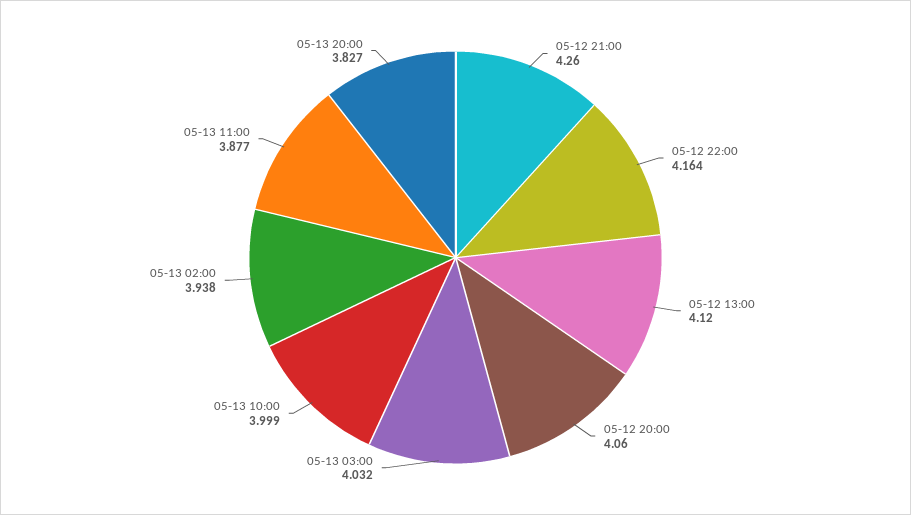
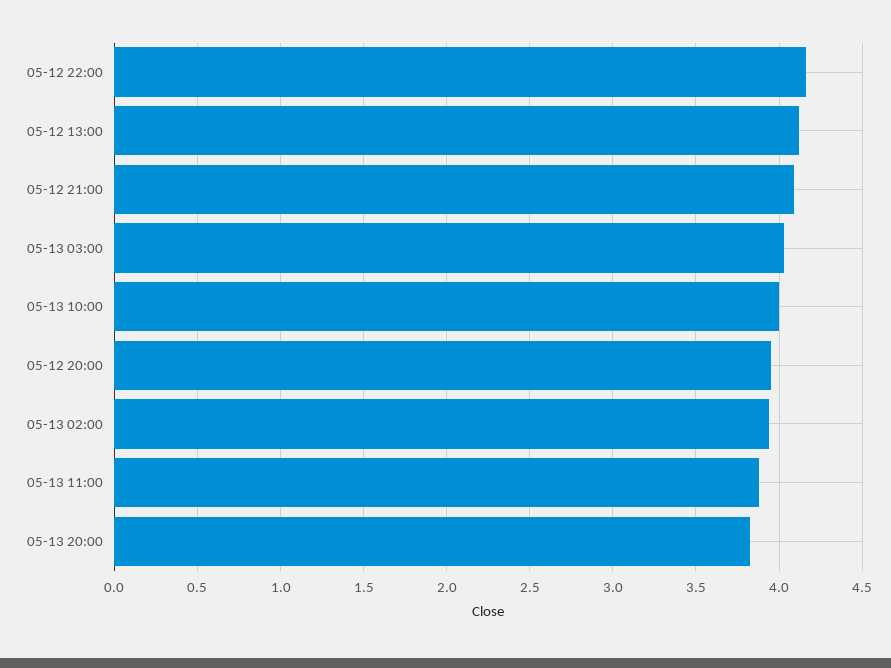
  {
-   "05-12 21:00": 4.26,
+   "05-12 21:00": 4.1,
    "05-12 22:00": 4.164,
    "05-12 13:00": 4.12,
-   "05-12 20:00": 4.06,
+   "05-12 20:00": 3.95,
    "05-13 03:00": 4.032,
    "05-13 10:00": 3.999,
    "05-13 02:00": 3.938,
    "05-13 11:00": 3.877,
    "05-13 20:00": 3.827
  }

